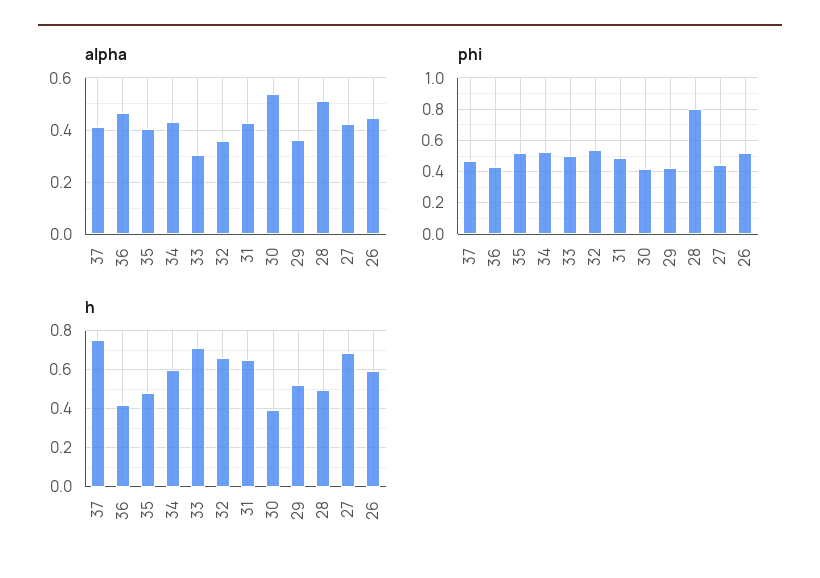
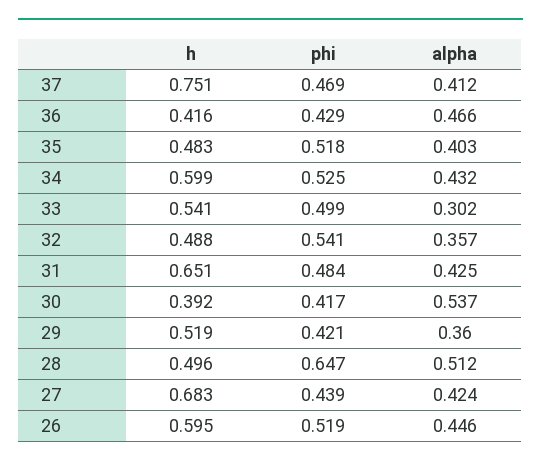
  {
    "alpha": {
      "37": 0.412,
      "36": 0.466,
      "35": 0.403,
      "34": 0.432,
      "33": 0.302,
      "32": 0.357,
      "31": 0.425,
      "30": 0.537,
      "29": 0.36,
      "28": 0.512,
      "27": 0.424,
      "26": 0.446
    },
    "phi": {
      "37": 0.469,
      "36": 0.429,
      "35": 0.518,
      "34": 0.525,
      "33": 0.499,
      "32": 0.541,
      "31": 0.484,
      "30": 0.417,
      "29": 0.421,
-     "28": 0.8,
+     "28": 0.647,
      "27": 0.439,
      "26": 0.519
    },
    "h": {
      "37": 0.751,
      "36": 0.416,
      "35": 0.483,
      "34": 0.599,
-     "33": 0.7,
+     "33": 0.541,
-     "32": 0.65,
+     "32": 0.488,
      "31": 0.651,
      "30": 0.392,
      "29": 0.519,
      "28": 0.496,
      "27": 0.683,
      "26": 0.595
    }
  }

